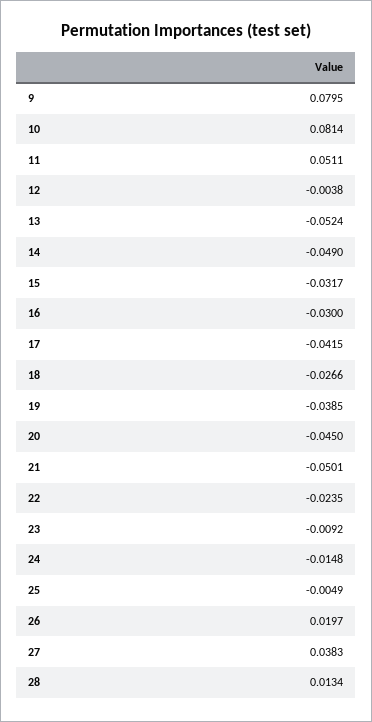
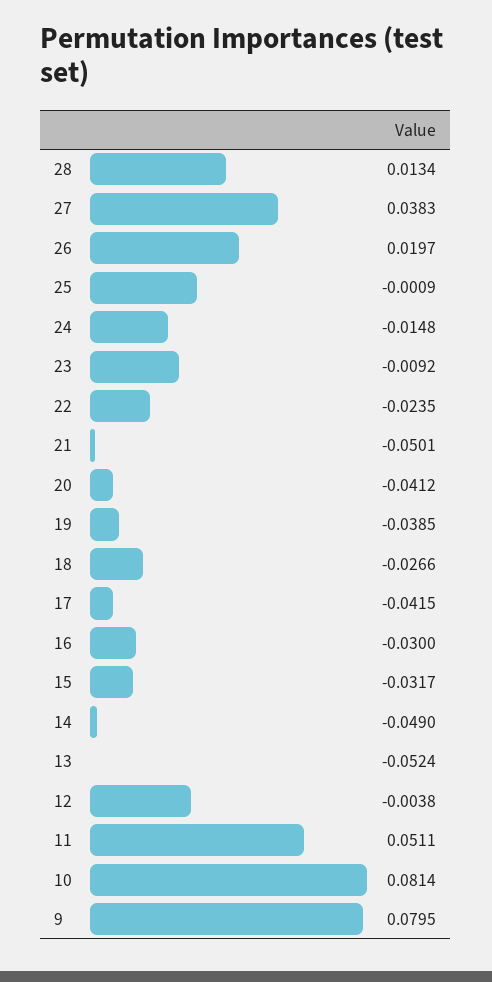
  {
    "9": 0.0795,
    "10": 0.0814,
    "11": 0.0511,
    "12": -0.0038,
    "13": -0.0524,
    "14": -0.049,
    "15": -0.0317,
    "16": -0.03,
    "17": -0.0415,
    "18": -0.0266,
    "19": -0.0385,
-   "20": -0.045,
+   "20": -0.0412,
    "21": -0.0501,
    "22": -0.0235,
    "23": -0.0092,
    "24": -0.0148,
-   "25": -0.0049,
+   "25": -0.0009,
    "26": 0.0197,
    "27": 0.0383,
    "28": 0.0134
  }

